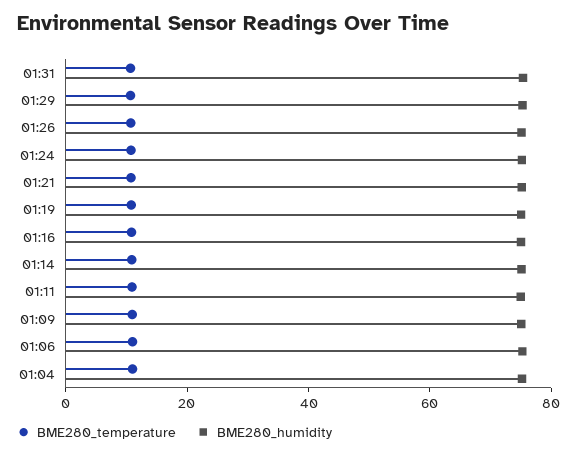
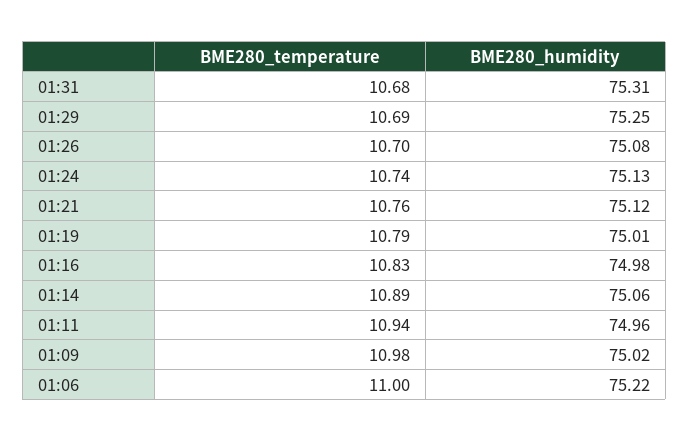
  {
    "BME280_temperature": {
      "01:31": 10.68,
      "01:29": 10.69,
      "01:26": 10.7,
      "01:24": 10.74,
      "01:21": 10.76,
      "01:19": 10.79,
      "01:16": 10.83,
      "01:14": 10.89,
      "01:11": 10.94,
      "01:09": 10.98,
-     "01:06": 11,
+     "01:06": 11
-     "01:04": 10
    },
    "BME280_humidity": {
      "01:31": 75.31,
      "01:29": 75.25,
      "01:26": 75.08,
      "01:24": 75.13,
      "01:21": 75.12,
      "01:19": 75.01,
      "01:16": 74.98,
      "01:14": 75.06,
      "01:11": 74.96,
      "01:09": 75.02,
-     "01:06": 75.22,
+     "01:06": 75.22
-     "01:04": 75
    }
  }

